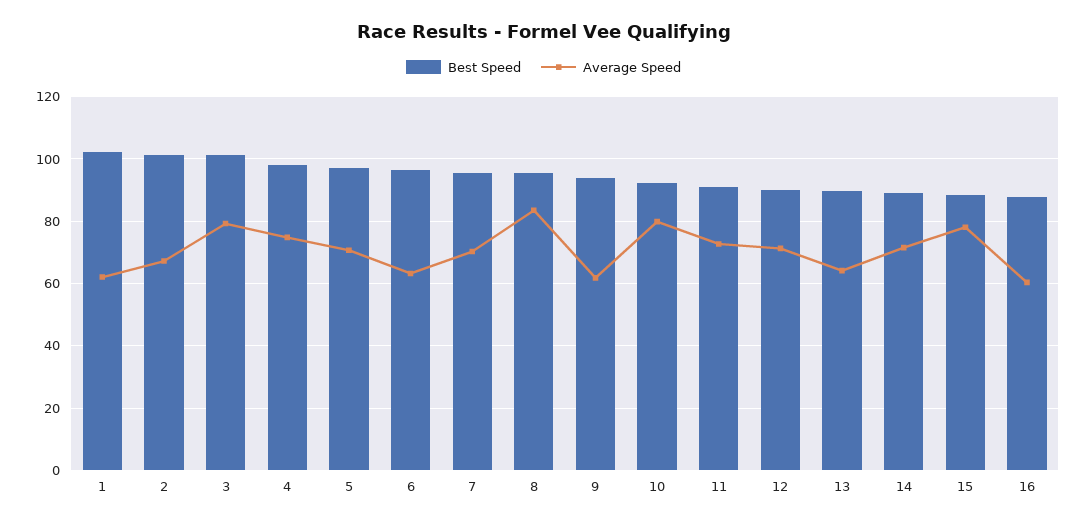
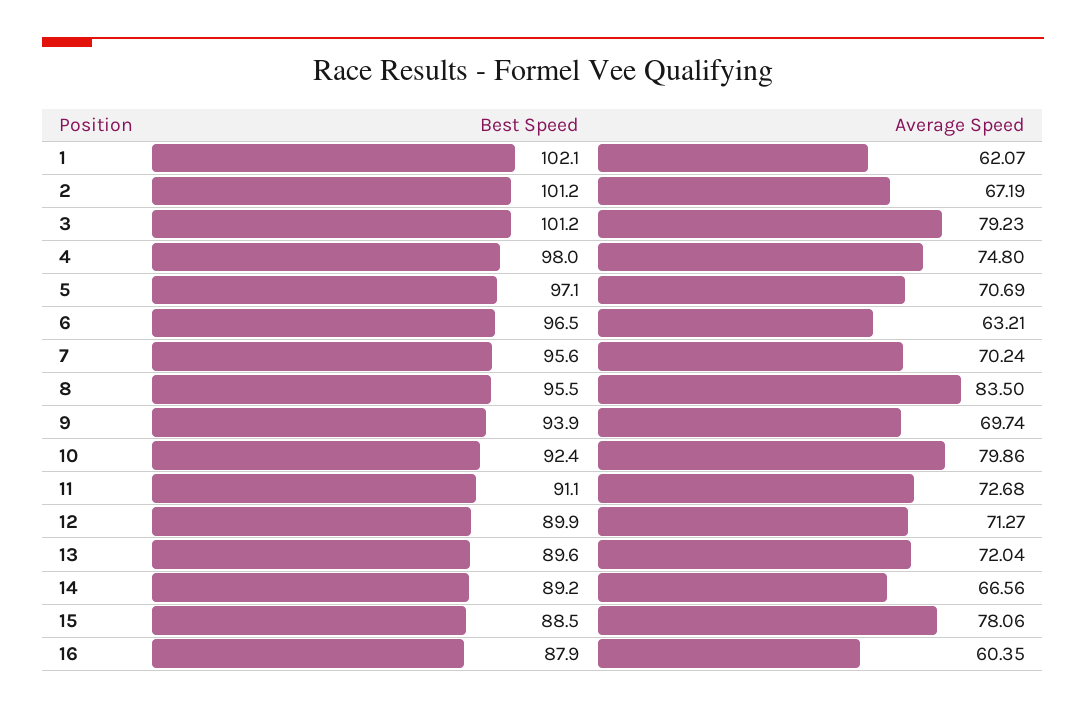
  {
    "Best Speed": {
      "1": 102.1,
      "2": 101.2,
      "3": 101.2,
      "4": 98,
      "5": 97.1,
      "6": 96.5,
      "7": 95.6,
      "8": 95.5,
      "9": 93.9,
      "10": 92.4,
      "11": 91.1,
      "12": 89.9,
      "13": 89.6,
      "14": 89.2,
      "15": 88.5,
      "16": 87.9
    },
    "Average Speed": {
      "1": 62.07,
      "2": 67.19,
      "3": 79.23,
      "4": 74.8,
      "5": 70.69,
      "6": 63.21,
      "7": 70.24,
      "8": 83.5,
-     "9": 62,
+     "9": 69.74,
      "10": 79.86,
      "11": 72.68,
      "12": 71.27,
-     "13": 64,
+     "13": 72.04,
-     "14": 72,
+     "14": 66.56,
      "15": 78.06,
      "16": 60.35
    }
  }

